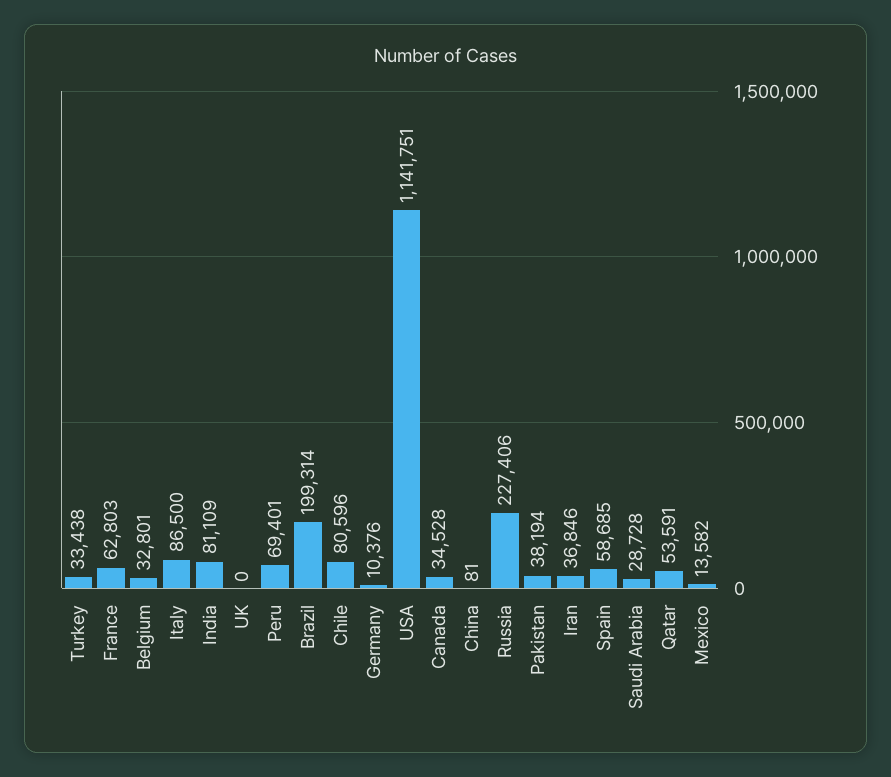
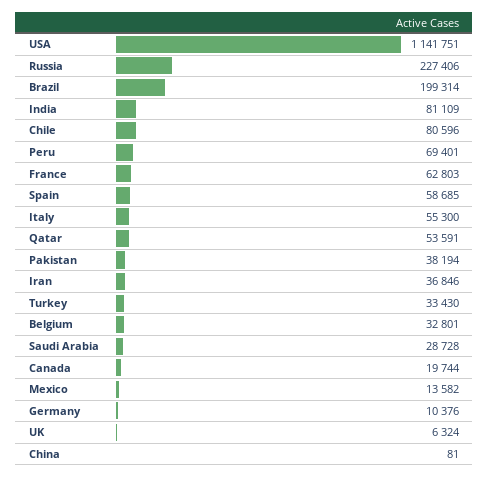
  {
-   "Turkey": 33438,
+   "Turkey": 33430,
    "France": 62803,
    "Belgium": 32801,
-   "Italy": 86500,
+   "Italy": 55300,
    "India": 81109,
-   "UK": 0,
+   "UK": 6324,
    "Peru": 69401,
    "Brazil": 199314,
    "Chile": 80596,
    "Germany": 10376,
    "USA": 1141751,
-   "Canada": 34528,
+   "Canada": 19744,
    "China": 81,
    "Russia": 227406,
    "Pakistan": 38194,
    "Iran": 36846,
    "Spain": 58685,
    "Saudi Arabia": 28728,
    "Qatar": 53591,
    "Mexico": 13582
  }

